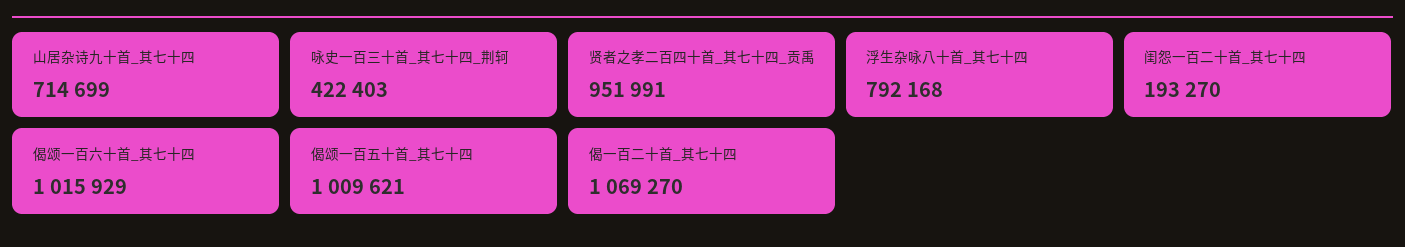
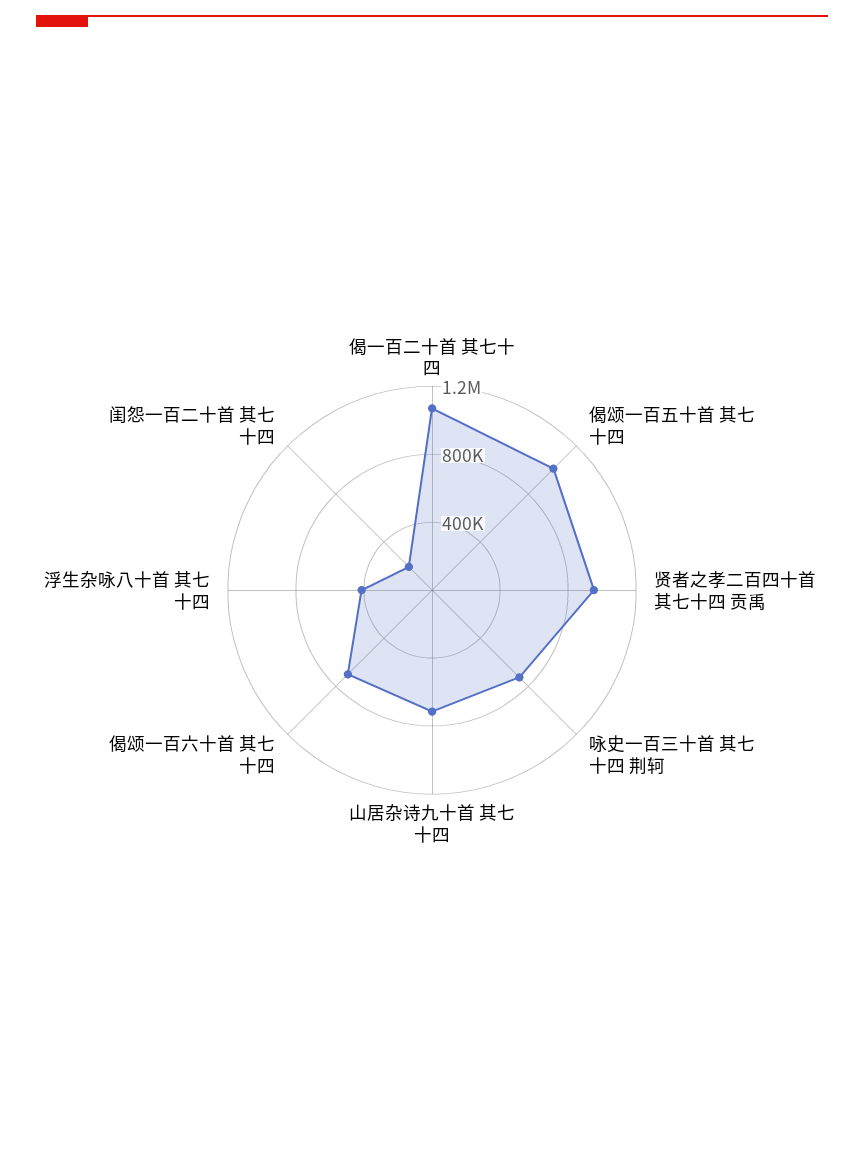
  {
    "山居杂诗九十首_其七十四": 714699,
-   "咏史一百三十首_其七十四_荆轲": 422403,
+   "咏史一百三十首_其七十四_荆轲": 700000,
    "贤者之孝二百四十首_其七十四_贡禹": 951991,
-   "浮生杂咏八十首_其七十四": 792168,
+   "浮生杂咏八十首_其七十四": 400000,
    "闺怨一百二十首_其七十四": 193270,
-   "偈颂一百六十首_其七十四": 1015929,
+   "偈颂一百六十首_其七十四": 700000,
    "偈颂一百五十首_其七十四": 1009621,
    "偈一百二十首_其七十四": 1069270
  }

